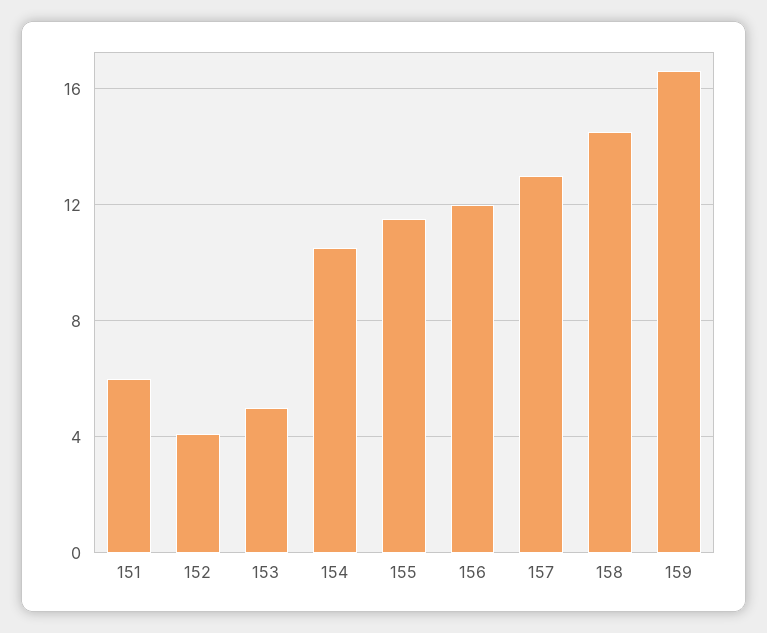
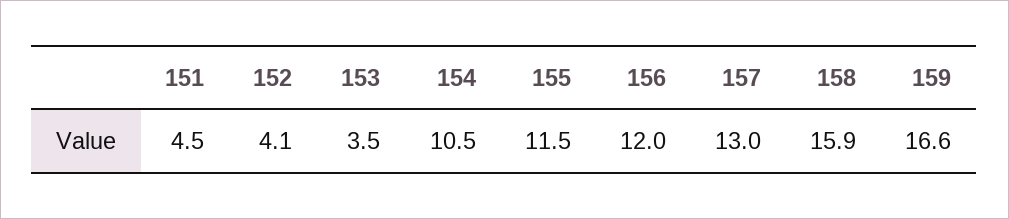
  {
-   "151": 6,
+   "151": 4.5,
    "152": 4.1,
-   "153": 5,
+   "153": 3.5,
    "154": 10.5,
    "155": 11.5,
    "156": 12,
    "157": 13,
-   "158": 14.5,
+   "158": 15.9,
    "159": 16.6
  }

